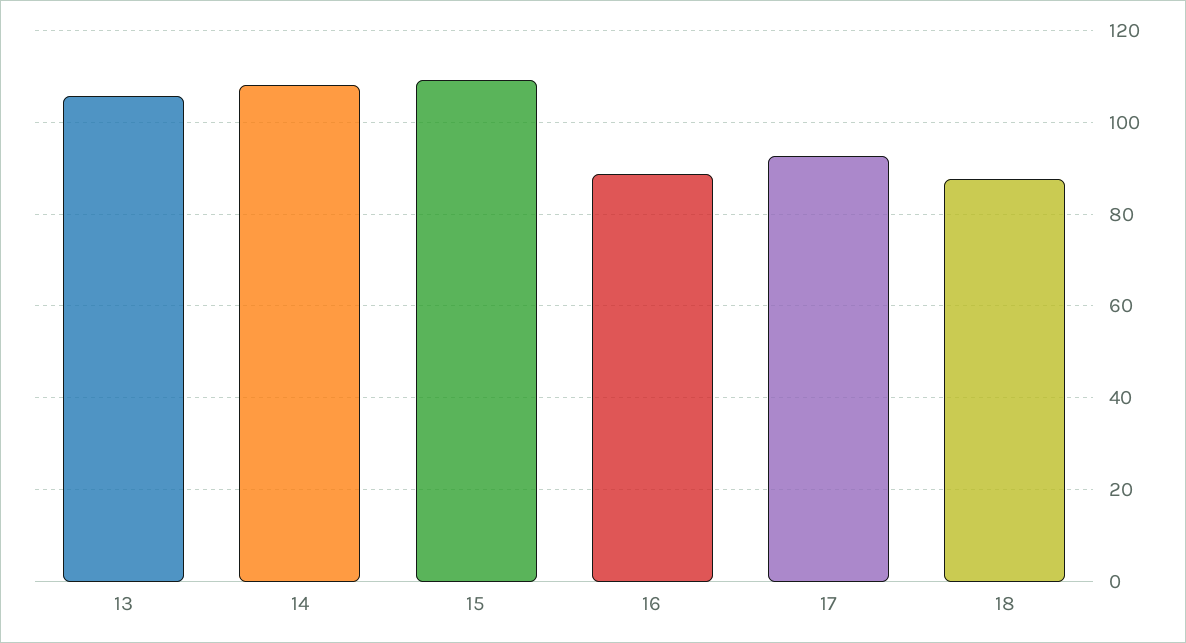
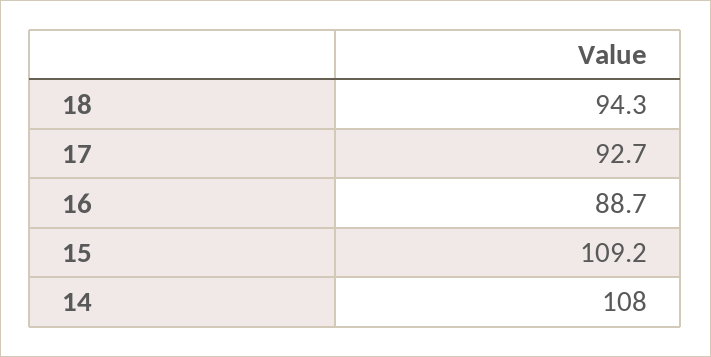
  {
-   "13": 106,
    "14": 108,
    "15": 109.2,
    "16": 88.7,
    "17": 92.7,
-   "18": 88
+   "18": 94.3
  }

